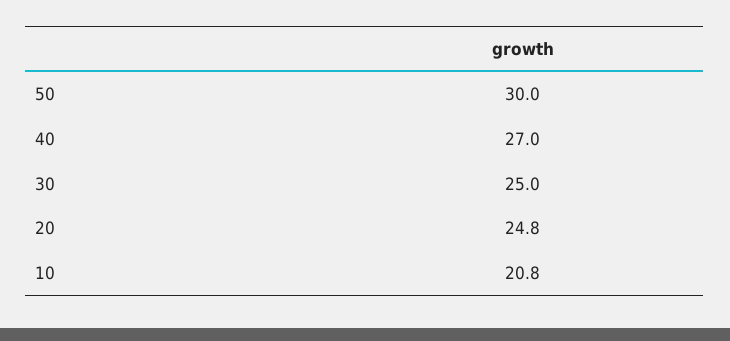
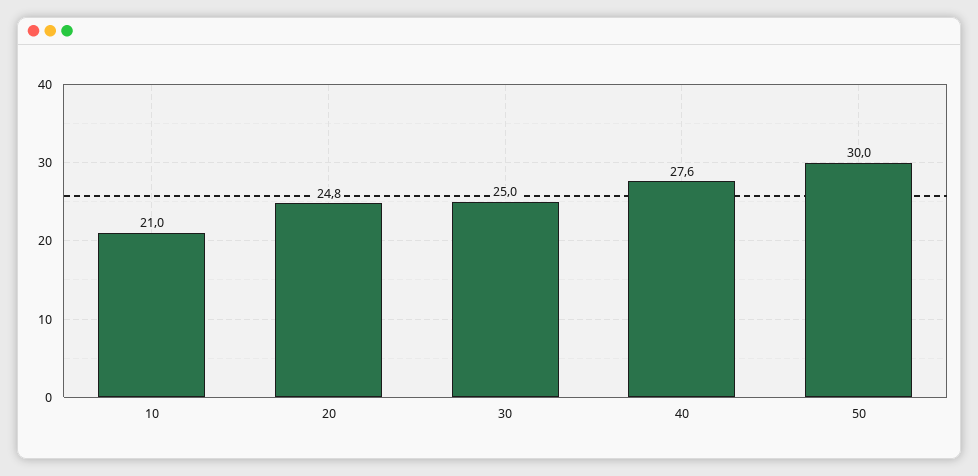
  {
    "50": 30,
-   "40": 27,
+   "40": 27.6,
    "30": 25,
    "20": 24.8,
-   "10": 20.8
+   "10": 21
  }

